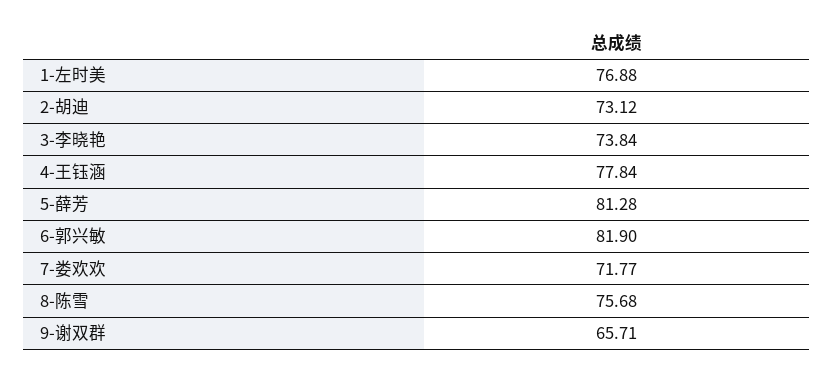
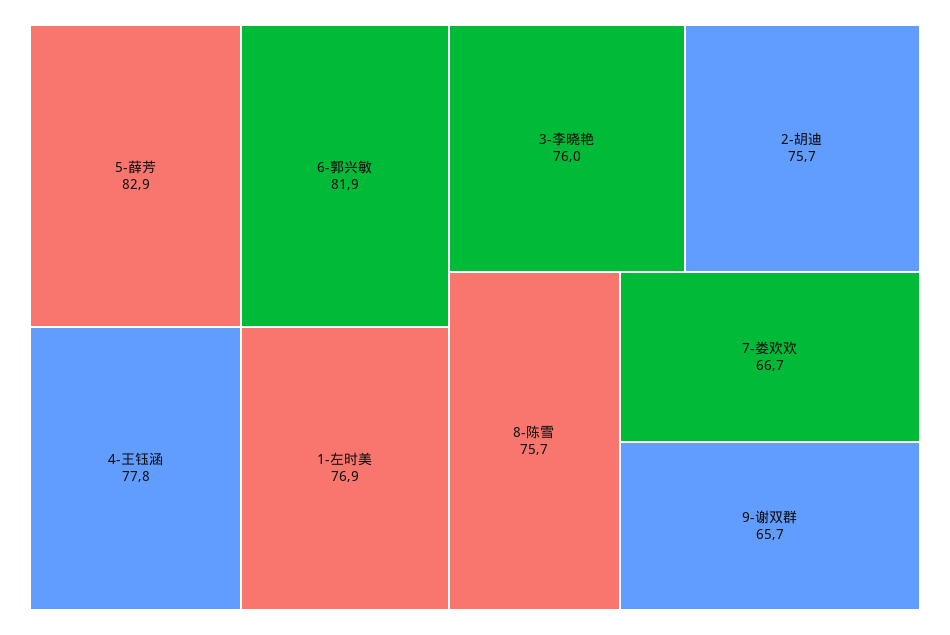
  {
    "1-左时美": 76.88,
-   "2-胡迪": 73.12,
+   "2-胡迪": 75.7,
-   "3-李晓艳": 73.84,
+   "3-李晓艳": 76,
    "4-王钰涵": 77.84,
-   "5-薛芳": 81.28,
+   "5-薛芳": 82.9,
    "6-郭兴敏": 81.9,
-   "7-娄欢欢": 71.77,
+   "7-娄欢欢": 66.7,
    "8-陈雪": 75.68,
    "9-谢双群": 65.71
  }

